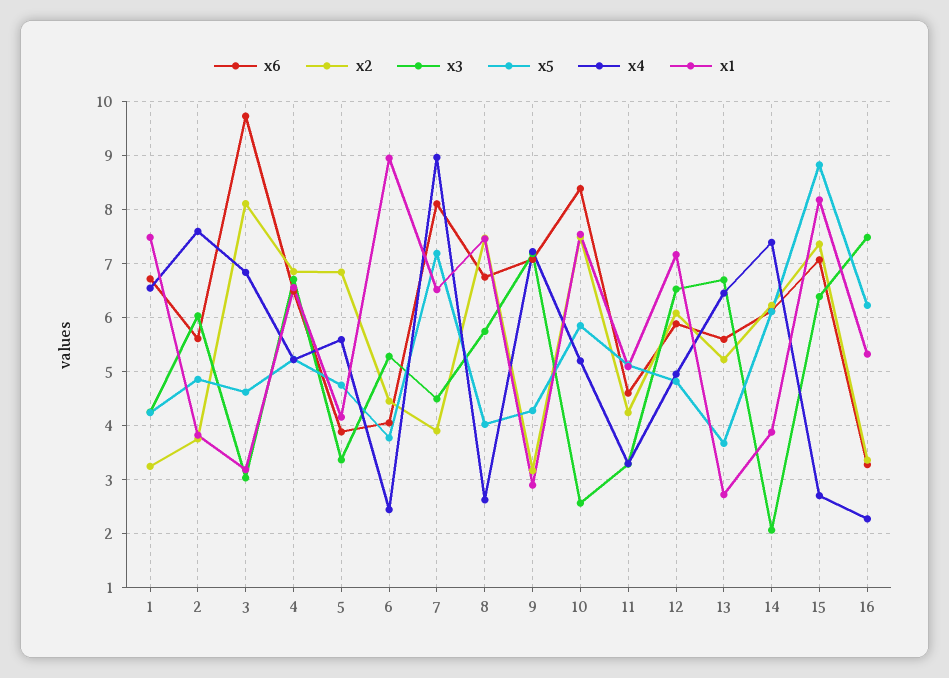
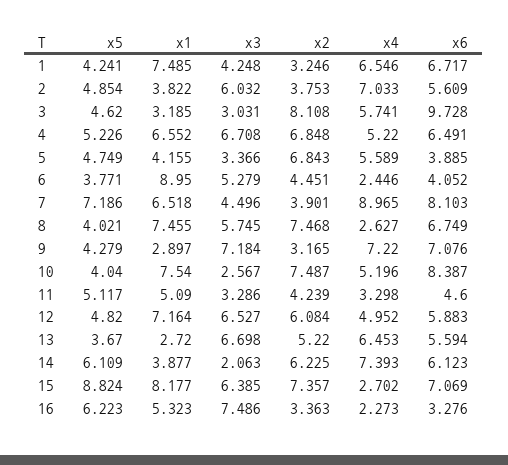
  {
    "x6": {
      "1": 6.717,
      "2": 5.609,
      "3": 9.728,
      "4": 6.491,
      "5": 3.885,
      "6": 4.052,
      "7": 8.103,
      "8": 6.749,
      "9": 7.076,
      "10": 8.387,
      "11": 4.6,
      "12": 5.883,
      "13": 5.594,
      "14": 6.123,
      "15": 7.069,
      "16": 3.276
    },
    "x2": {
      "1": 3.246,
      "2": 3.753,
      "3": 8.108,
      "4": 6.848,
      "5": 6.843,
      "6": 4.451,
      "7": 3.901,
      "8": 7.468,
      "9": 3.165,
      "10": 7.487,
      "11": 4.239,
      "12": 6.084,
      "13": 5.22,
      "14": 6.225,
      "15": 7.357,
      "16": 3.363
    },
    "x3": {
      "1": 4.248,
      "2": 6.032,
      "3": 3.031,
      "4": 6.708,
      "5": 3.366,
      "6": 5.279,
      "7": 4.496,
      "8": 5.745,
      "9": 7.184,
      "10": 2.567,
      "11": 3.286,
      "12": 6.527,
      "13": 6.698,
      "14": 2.063,
      "15": 6.385,
      "16": 7.486
    },
    "x5": {
      "1": 4.241,
      "2": 4.854,
      "3": 4.62,
      "4": 5.226,
      "5": 4.749,
      "6": 3.771,
      "7": 7.186,
      "8": 4.021,
      "9": 4.279,
-     "10": 5.8,
+     "10": 4.04,
      "11": 5.117,
      "12": 4.82,
      "13": 3.67,
      "14": 6.109,
      "15": 8.824,
      "16": 6.223
    },
    "x4": {
      "1": 6.546,
-     "2": 7.6,
+     "2": 7.033,
-     "3": 6.8,
+     "3": 5.741,
      "4": 5.22,
      "5": 5.589,
      "6": 2.446,
      "7": 8.965,
      "8": 2.627,
      "9": 7.22,
      "10": 5.196,
      "11": 3.298,
      "12": 4.952,
      "13": 6.453,
      "14": 7.393,
      "15": 2.702,
      "16": 2.273
    },
    "x1": {
      "1": 7.485,
      "2": 3.822,
      "3": 3.185,
      "4": 6.552,
      "5": 4.155,
      "6": 8.95,
      "7": 6.518,
      "8": 7.455,
      "9": 2.897,
      "10": 7.54,
      "11": 5.09,
      "12": 7.164,
      "13": 2.72,
      "14": 3.877,
      "15": 8.177,
      "16": 5.323
    }
  }

